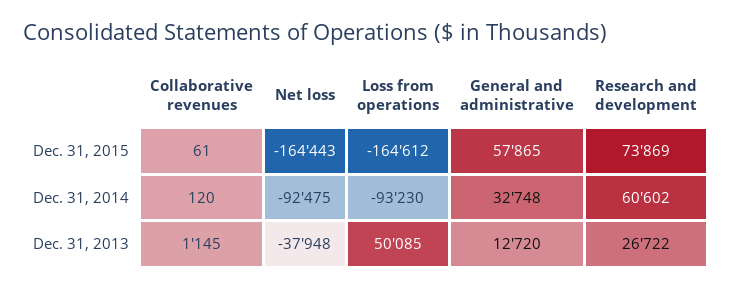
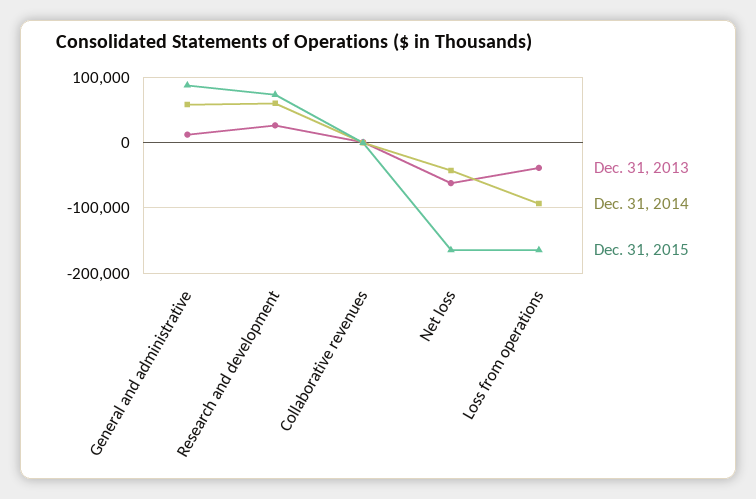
  {
    "Dec. 31, 2015": {
      "Collaborative revenues": 61,
      "Net loss": -164443,
      "Loss from operations": -164612,
-     "General and administrative": 57865,
+     "General and administrative": 90000,
      "Research and development": 73869
    },
    "Dec. 31, 2014": {
      "Collaborative revenues": 120,
-     "Net loss": -92475,
+     "Net loss": -40000,
      "Loss from operations": -93230,
-     "General and administrative": 32748,
+     "General and administrative": 60000,
      "Research and development": 60602
    },
    "Dec. 31, 2013": {
      "Collaborative revenues": 1145,
-     "Net loss": -37948,
+     "Net loss": -60000,
-     "Loss from operations": 50085,
+     "Loss from operations": -40000,
      "General and administrative": 12720,
      "Research and development": 26722
    }
  }

